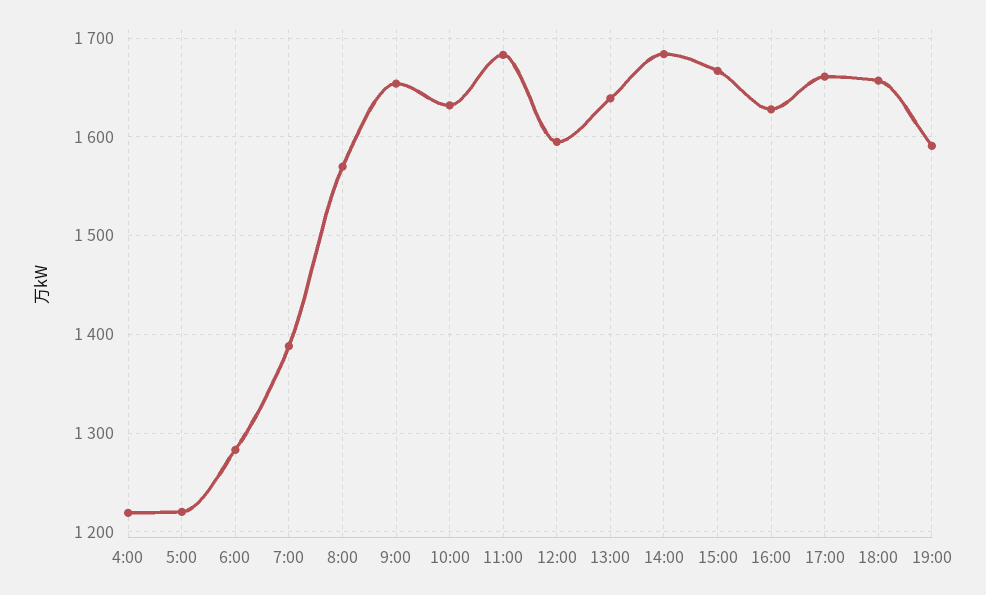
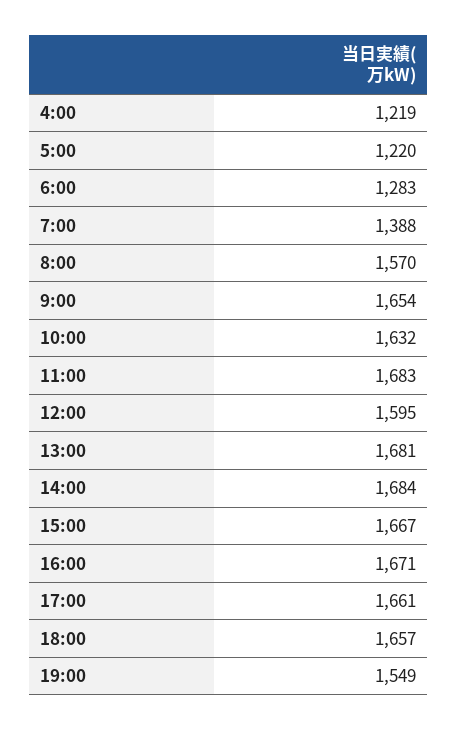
  {
    "4:00": 1219,
    "5:00": 1220,
    "6:00": 1283,
    "7:00": 1388,
    "8:00": 1570,
    "9:00": 1654,
    "10:00": 1632,
    "11:00": 1683,
    "12:00": 1595,
-   "13:00": 1640,
+   "13:00": 1681,
    "14:00": 1684,
    "15:00": 1667,
-   "16:00": 1630,
+   "16:00": 1671,
    "17:00": 1661,
    "18:00": 1657,
-   "19:00": 1590
+   "19:00": 1549
  }

